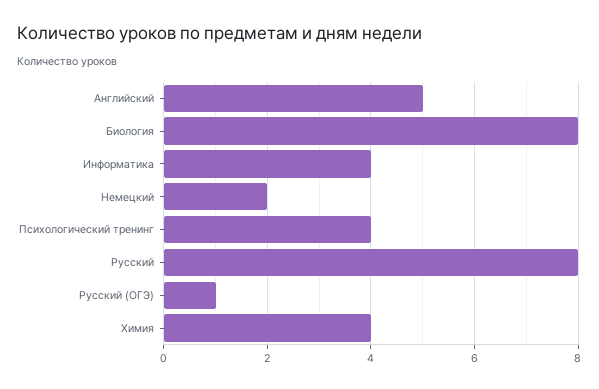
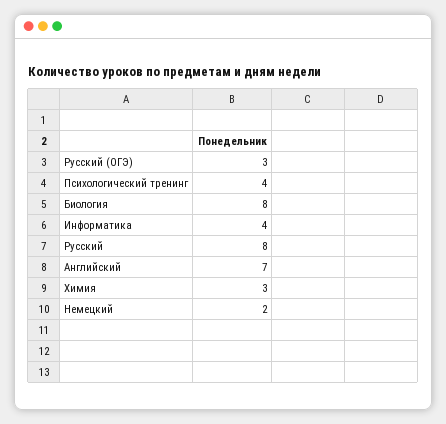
  {
-   "Английский": 5,
+   "Английский": 7,
    "Биология": 8,
    "Информатика": 4,
    "Немецкий": 2,
    "Психологический тренинг": 4,
    "Русский": 8,
-   "Русский (ОГЭ)": 1,
+   "Русский (ОГЭ)": 3,
-   "Химия": 4
+   "Химия": 3
  }

